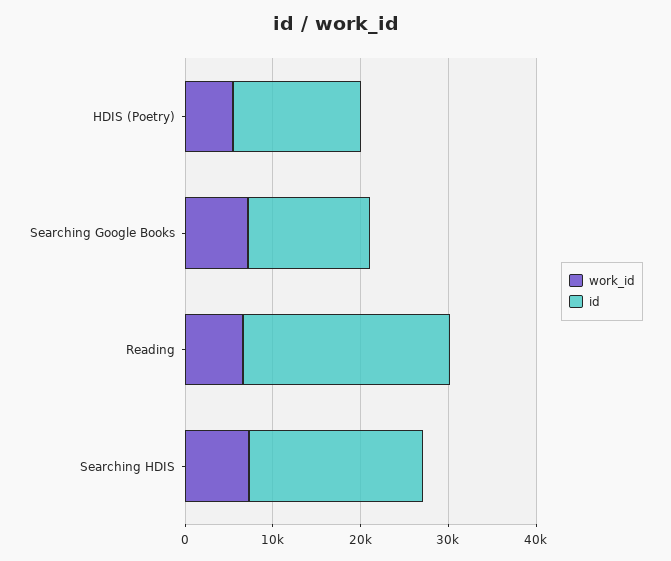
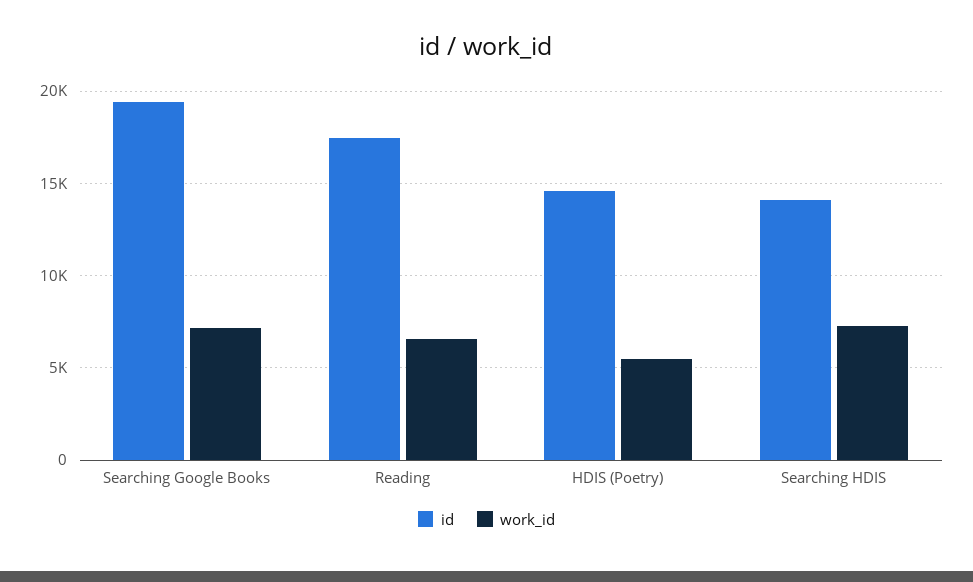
  {
    "work_id": {
      "HDIS (Poetry)": 5500,
      "Searching Google Books": 7000,
      "Reading": 6500,
      "Searching HDIS": 7500
    },
    "id": {
      "HDIS (Poetry)": 14500,
-     "Searching Google Books": 14000,
+     "Searching Google Books": 19500,
-     "Reading": 24000,
+     "Reading": 17500,
-     "Searching HDIS": 20000
+     "Searching HDIS": 14000
    }
  }

